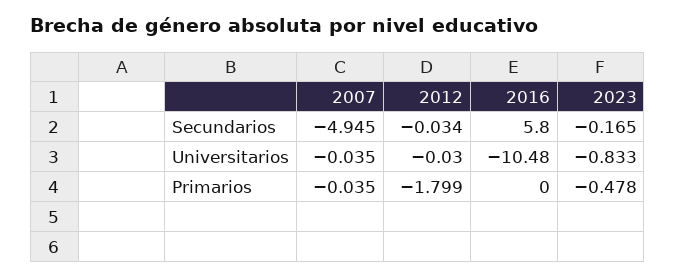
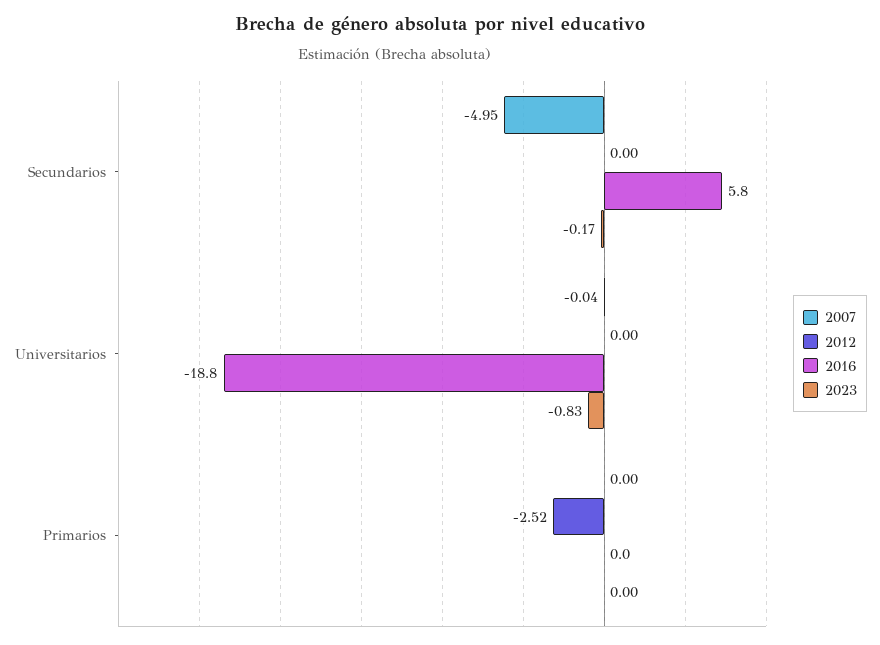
  {
    "2007": {
      "Secundarios": -4.945,
      "Universitarios": -0.035,
-     "Primarios": -0.035
+     "Primarios": 0
    },
    "2012": {
-     "Secundarios": -0.034,
+     "Secundarios": 0,
-     "Universitarios": -0.03,
+     "Universitarios": 0,
-     "Primarios": -1.799
+     "Primarios": -2.52
    },
    "2016": {
      "Secundarios": 5.8,
-     "Universitarios": -10.48,
+     "Universitarios": -18.8,
      "Primarios": 0
    },
    "2023": {
      "Secundarios": -0.165,
      "Universitarios": -0.833,
-     "Primarios": -0.478
+     "Primarios": 0
    }
  }

